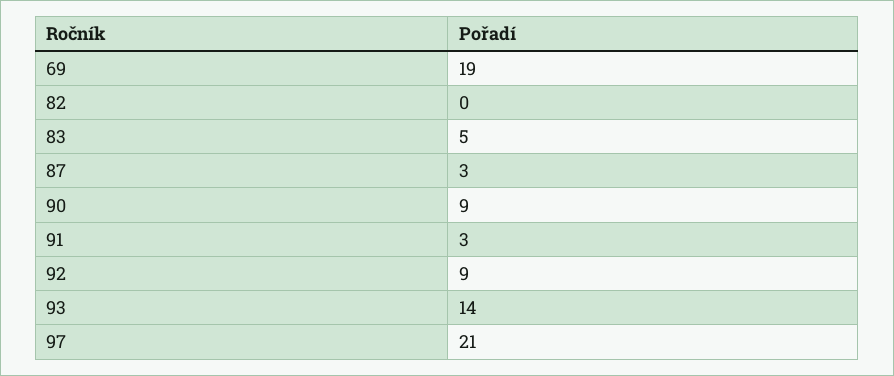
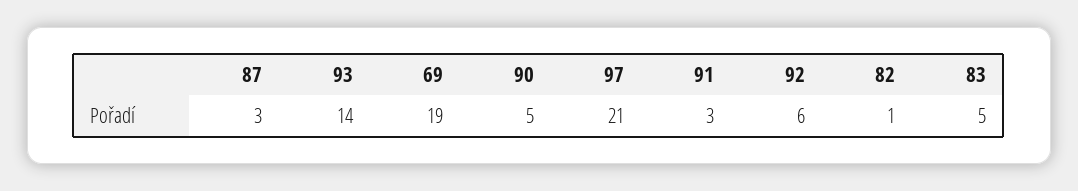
  {
    "69": 19,
-   "82": 0,
+   "82": 1,
    "83": 5,
    "87": 3,
-   "90": 9,
+   "90": 5,
    "91": 3,
-   "92": 9,
+   "92": 6,
    "93": 14,
    "97": 21
  }

